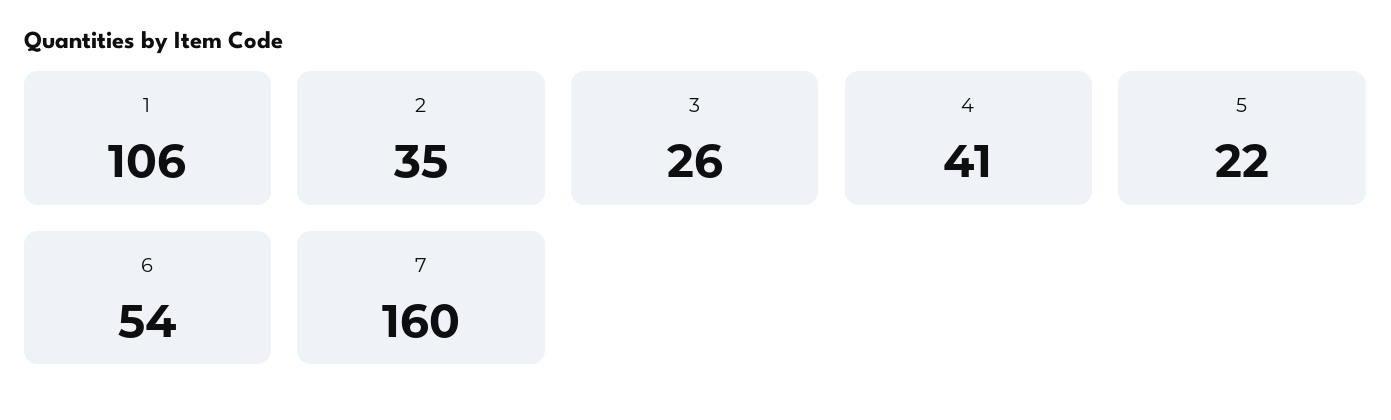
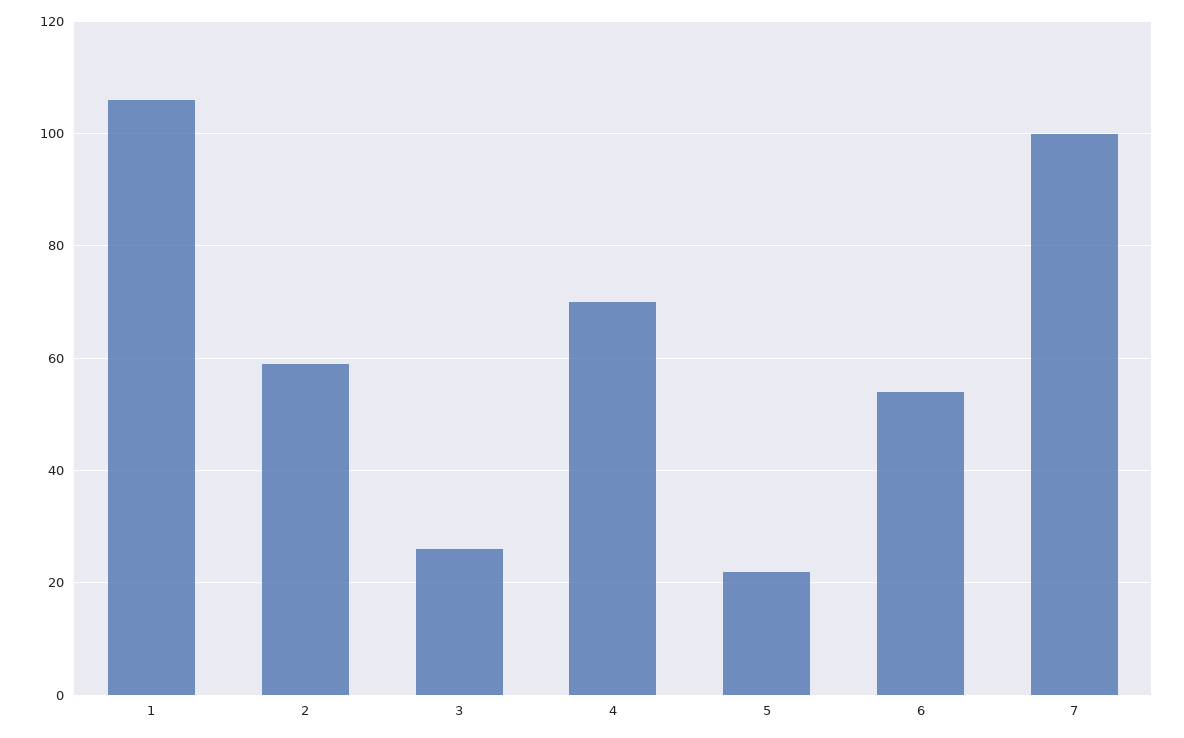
  {
    "1": 106,
-   "2": 35,
+   "2": 60,
    "3": 26,
-   "4": 41,
+   "4": 70,
    "5": 22,
    "6": 54,
-   "7": 160
+   "7": 100
  }

